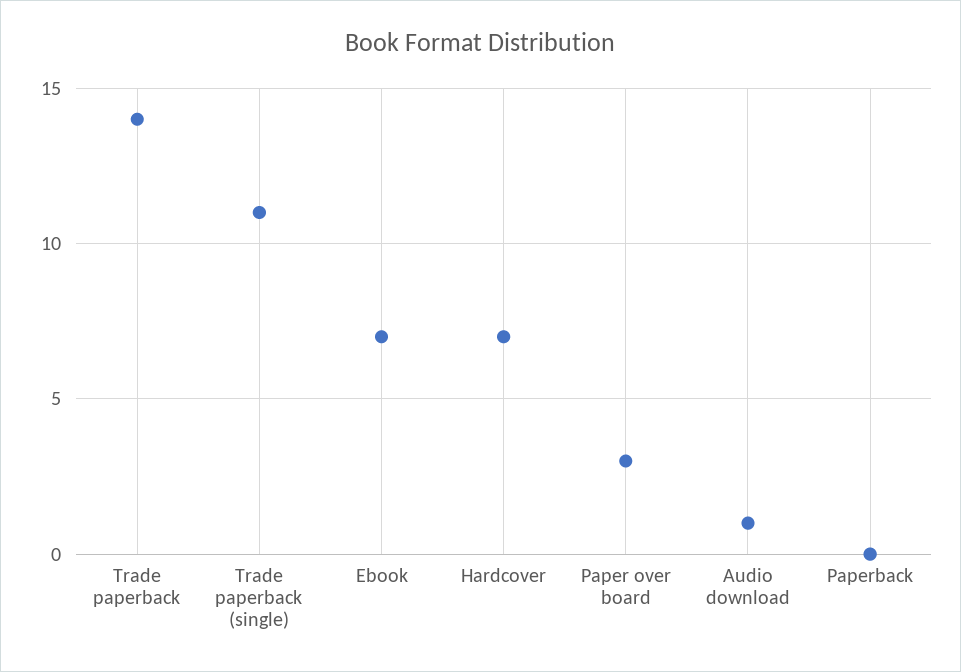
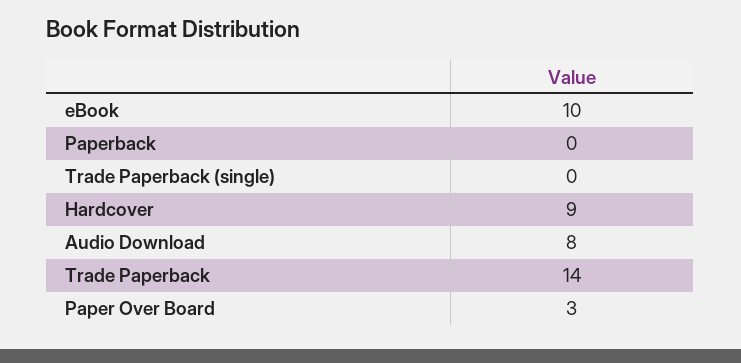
  {
    "Trade paperback": 14,
-   "Trade paperback (single)": 11,
+   "Trade paperback (single)": 0,
-   "Ebook": 7,
+   "Ebook": 10,
-   "Hardcover": 7,
+   "Hardcover": 9,
    "Paper over board": 3,
-   "Audio download": 1,
+   "Audio download": 8,
    "Paperback": 0
  }

